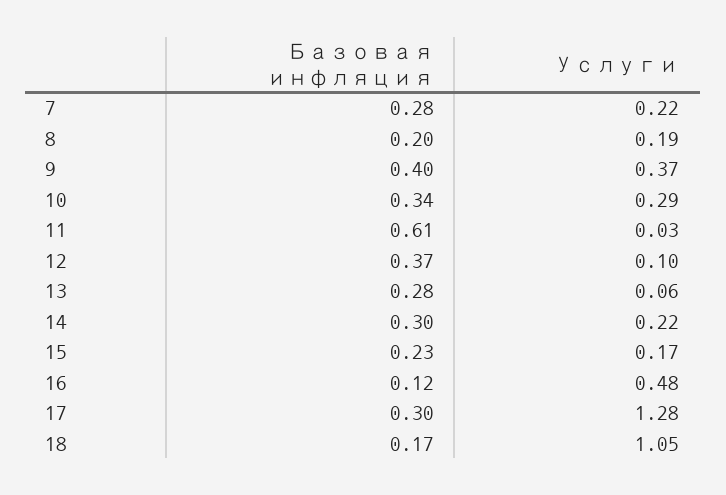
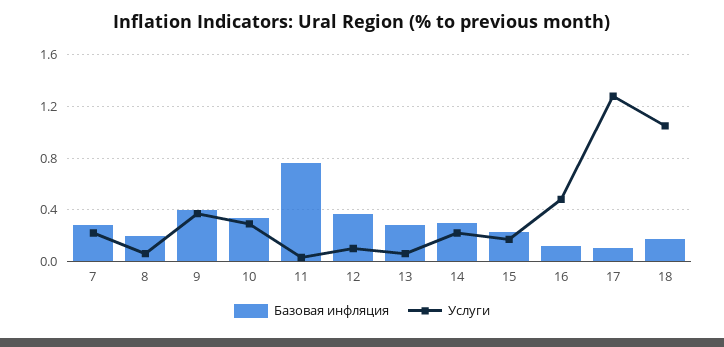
  {
    "Базовая инфляция": {
      "7": 0.28,
      "8": 0.2,
      "9": 0.4,
      "10": 0.34,
-     "11": 0.61,
+     "11": 0.75,
      "12": 0.37,
      "13": 0.28,
      "14": 0.3,
      "15": 0.23,
      "16": 0.12,
-     "17": 0.3,
+     "17": 0.1,
      "18": 0.17
    },
    "Услуги": {
      "7": 0.22,
-     "8": 0.19,
+     "8": 0.05,
      "9": 0.37,
      "10": 0.29,
      "11": 0.03,
      "12": 0.1,
      "13": 0.06,
      "14": 0.22,
      "15": 0.17,
      "16": 0.48,
      "17": 1.28,
      "18": 1.05
    }
  }

